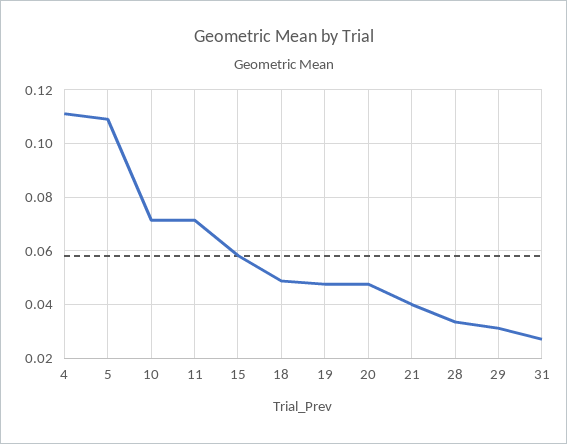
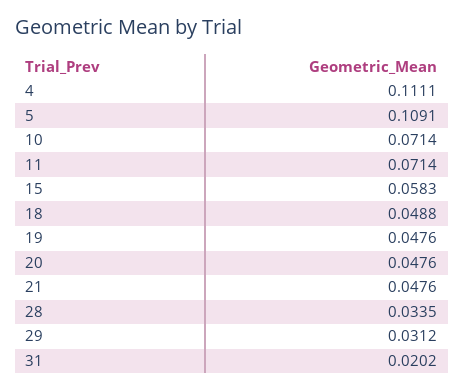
  {
    "4": 0.1111,
    "5": 0.1091,
    "10": 0.0714,
    "11": 0.0714,
    "15": 0.0583,
    "18": 0.0488,
    "19": 0.0476,
    "20": 0.0476,
-   "21": 0.04,
+   "21": 0.0476,
    "28": 0.0335,
    "29": 0.0312,
-   "31": 0.0275
+   "31": 0.0202
  }

